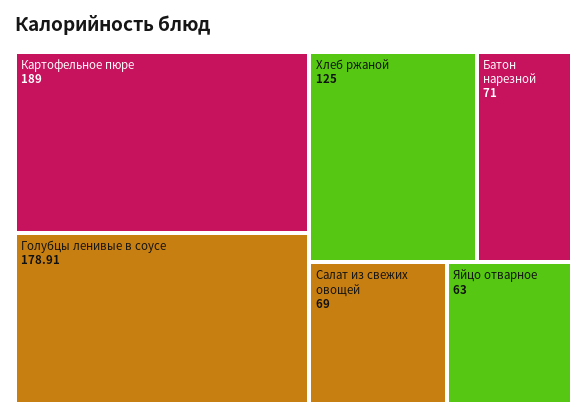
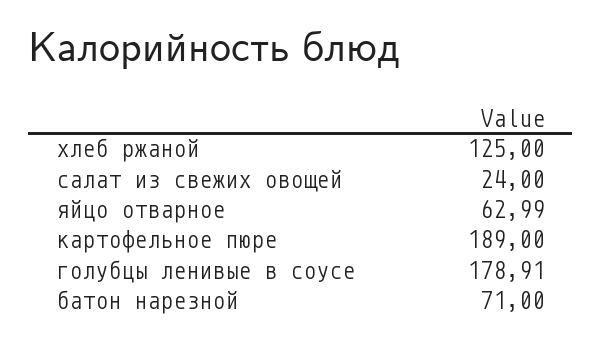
  {
    "Картофельное пюре": 189,
    "Голубцы ленивые в соусе": 178.91,
    "Хлеб ржаной": 125,
    "Батон нарезной": 71,
-   "Салат из свежих овощей": 69,
+   "Салат из свежих овощей": 24,
-   "Яйцо отварное": 63
+   "Яйцо отварное": 62.99
  }

